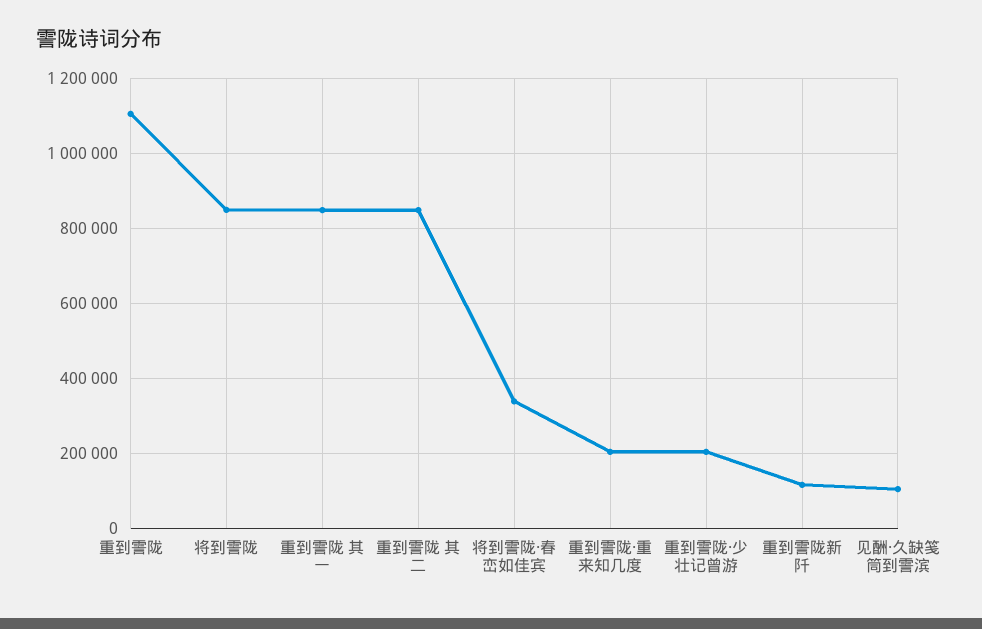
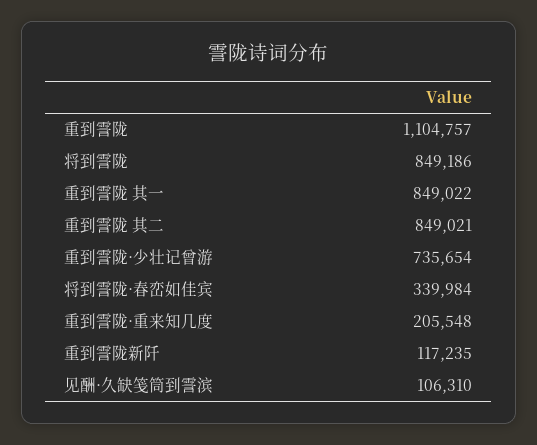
  {
    "重到霅陇": 1104757,
    "将到霅陇": 849186,
    "重到霅陇 其一": 849022,
    "重到霅陇 其二": 849021,
    "将到霅陇·春峦如佳宾": 339984,
    "重到霅陇·重来知几度": 205548,
-   "重到霅陇·少壮记曾游": 200000,
+   "重到霅陇·少壮记曾游": 735654,
    "重到霅陇新阡": 117235,
    "见酬·久缺笺筒到霅滨": 106310
  }

